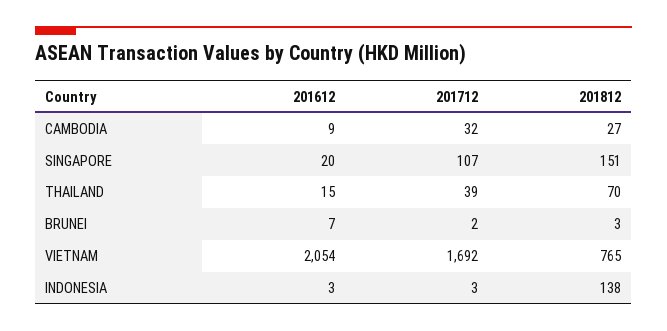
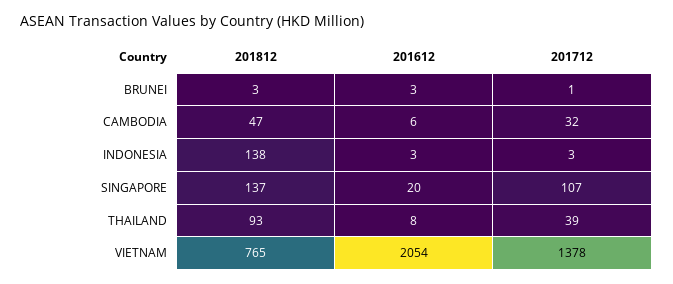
  {
    "201612": {
-     "CAMBODIA": 9,
+     "CAMBODIA": 6,
      "SINGAPORE": 20,
-     "THAILAND": 15,
+     "THAILAND": 8,
-     "BRUNEI": 7,
+     "BRUNEI": 3,
      "VIETNAM": 2054,
      "INDONESIA": 3
    },
    "201712": {
      "CAMBODIA": 32,
      "SINGAPORE": 107,
      "THAILAND": 39,
-     "BRUNEI": 2,
+     "BRUNEI": 1,
-     "VIETNAM": 1692,
+     "VIETNAM": 1378,
      "INDONESIA": 3
    },
    "201812": {
-     "CAMBODIA": 27,
+     "CAMBODIA": 47,
-     "SINGAPORE": 151,
+     "SINGAPORE": 137,
-     "THAILAND": 70,
+     "THAILAND": 93,
      "BRUNEI": 3,
      "VIETNAM": 765,
      "INDONESIA": 138
    }
  }

